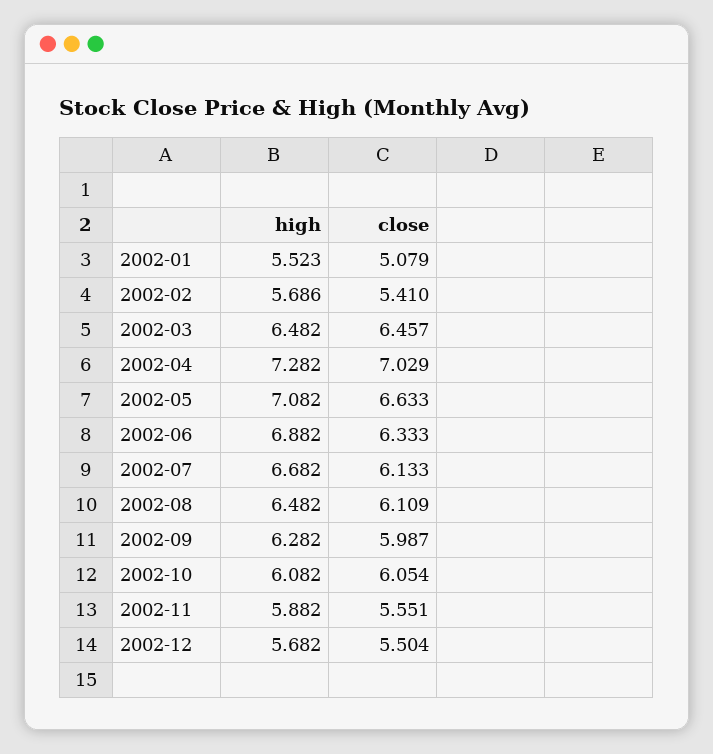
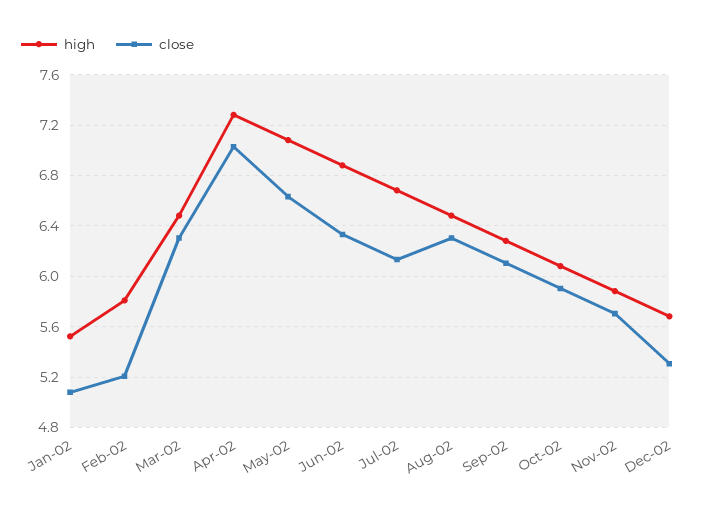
  {
    "high": {
      "2002-01": 5.523,
-     "2002-02": 5.686,
+     "2002-02": 5.8,
      "2002-03": 6.482,
      "2002-04": 7.282,
      "2002-05": 7.082,
      "2002-06": 6.882,
      "2002-07": 6.682,
      "2002-08": 6.482,
      "2002-09": 6.282,
      "2002-10": 6.082,
      "2002-11": 5.882,
      "2002-12": 5.682
    },
    "close": {
      "2002-01": 5.079,
-     "2002-02": 5.41,
+     "2002-02": 5.2,
-     "2002-03": 6.457,
+     "2002-03": 6.3,
      "2002-04": 7.029,
      "2002-05": 6.633,
      "2002-06": 6.333,
      "2002-07": 6.133,
-     "2002-08": 6.109,
+     "2002-08": 6.3,
-     "2002-09": 5.987,
+     "2002-09": 6.1,
-     "2002-10": 6.054,
+     "2002-10": 5.9,
-     "2002-11": 5.551,
+     "2002-11": 5.7,
-     "2002-12": 5.504
+     "2002-12": 5.3
    }
  }

